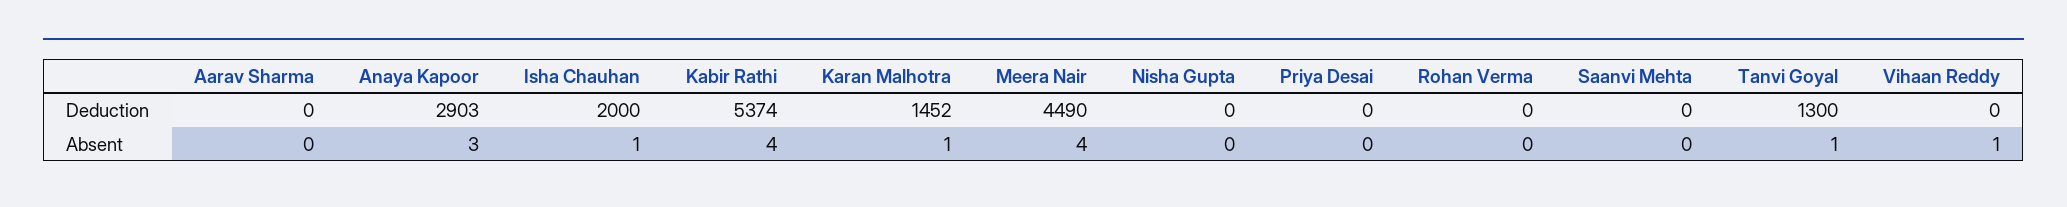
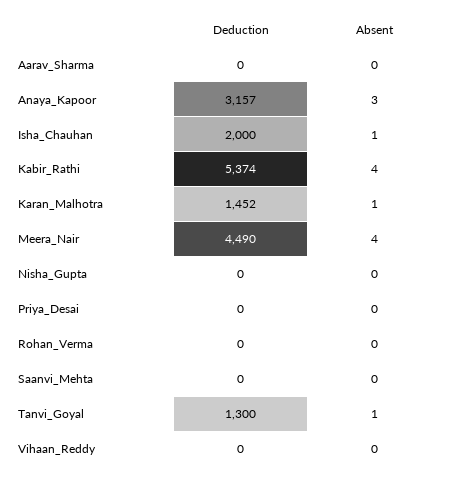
  {
    "Aarav Sharma": {
      "Deduction": 0,
      "Absent": 0
    },
    "Anaya Kapoor": {
-     "Deduction": 2903,
+     "Deduction": 3157,
      "Absent": 3
    },
    "Isha Chauhan": {
      "Deduction": 2000,
      "Absent": 1
    },
    "Kabir Rathi": {
      "Deduction": 5374,
      "Absent": 4
    },
    "Karan Malhotra": {
      "Deduction": 1452,
      "Absent": 1
    },
    "Meera Nair": {
      "Deduction": 4490,
      "Absent": 4
    },
    "Nisha Gupta": {
      "Deduction": 0,
      "Absent": 0
    },
    "Priya Desai": {
      "Deduction": 0,
      "Absent": 0
    },
    "Rohan Verma": {
      "Deduction": 0,
      "Absent": 0
    },
    "Saanvi Mehta": {
      "Deduction": 0,
      "Absent": 0
    },
    "Tanvi Goyal": {
      "Deduction": 1300,
      "Absent": 1
    },
    "Vihaan Reddy": {
      "Deduction": 0,
-     "Absent": 1
+     "Absent": 0
    }
  }

